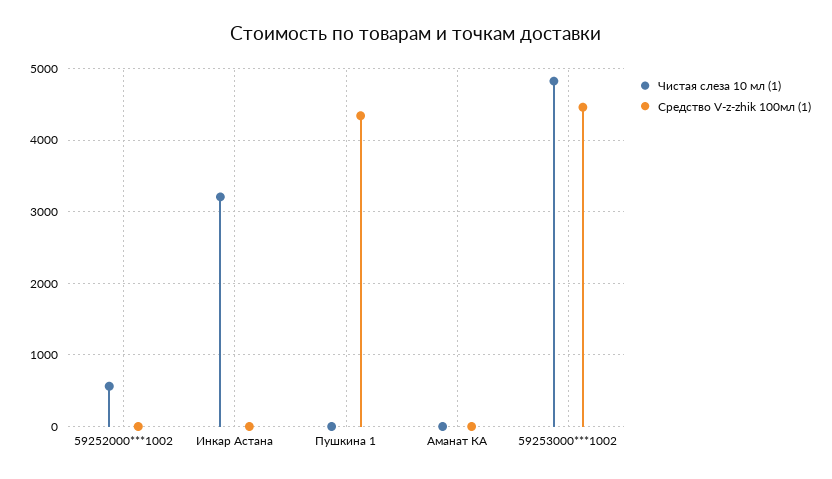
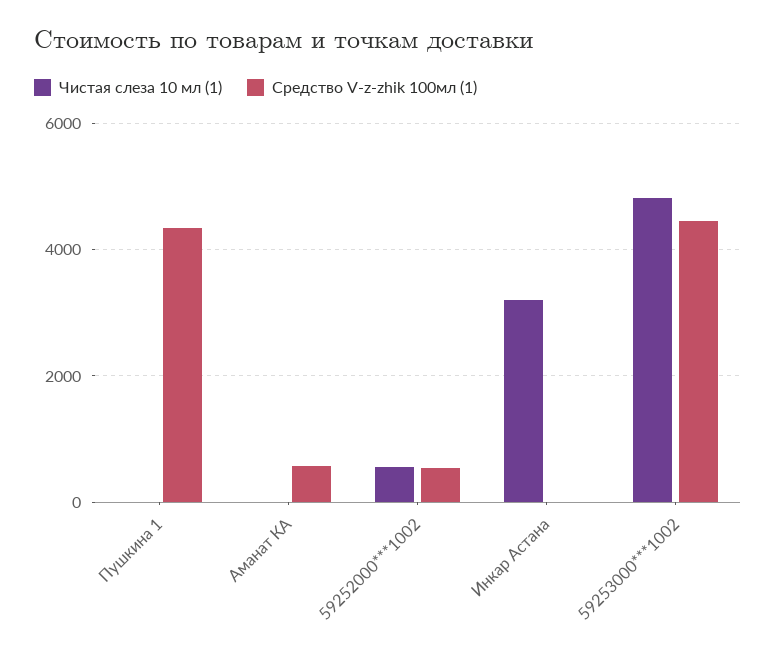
  {
    "Чистая слеза 10 мл (1)": {
      "59252000***1002": 600,
      "Инкар Астана": 3200,
      "Пушкина 1": 0,
      "Аманат КА": 0,
      "59253000***1002": 4800
    },
    "Средство V-z-zhik 100мл (1)": {
-     "59252000***1002": 0,
+     "59252000***1002": 600,
      "Инкар Астана": 0,
      "Пушкина 1": 4300,
-     "Аманат КА": 0,
+     "Аманат КА": 600,
      "59253000***1002": 4500
    }
  }

